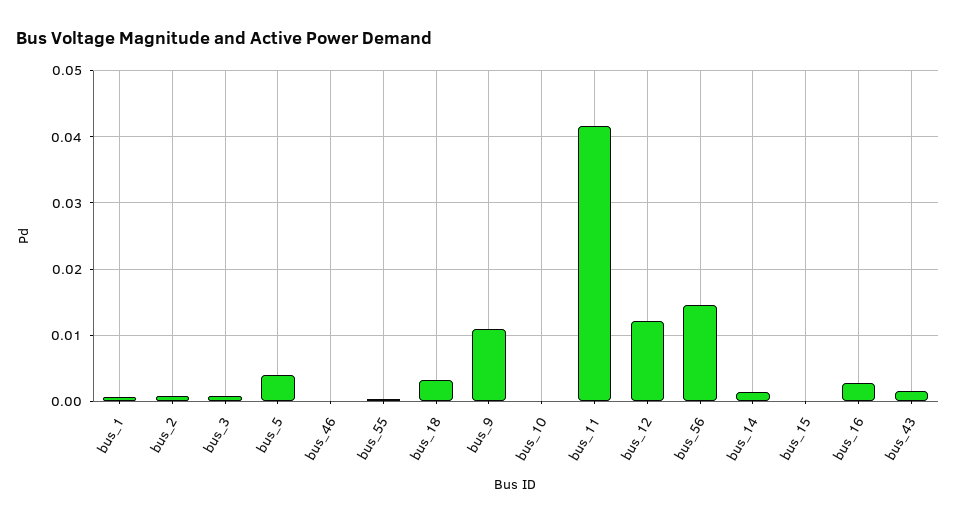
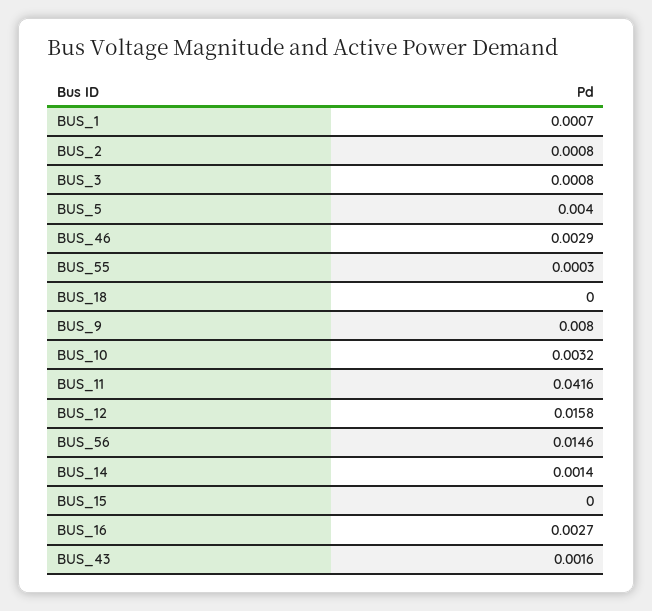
  {
    "bus_1": 0.0007,
    "bus_2": 0.0008,
    "bus_3": 0.0008,
    "bus_5": 0.004,
-   "bus_46": 0,
+   "bus_46": 0.0029,
    "bus_55": 0.0003,
-   "bus_18": 0.003,
+   "bus_18": 0,
-   "bus_9": 0.011,
+   "bus_9": 0.008,
-   "bus_10": 0,
+   "bus_10": 0.0032,
    "bus_11": 0.0416,
-   "bus_12": 0.012,
+   "bus_12": 0.0158,
    "bus_56": 0.0146,
    "bus_14": 0.0014,
    "bus_15": 0,
    "bus_16": 0.0027,
    "bus_43": 0.0016
  }

